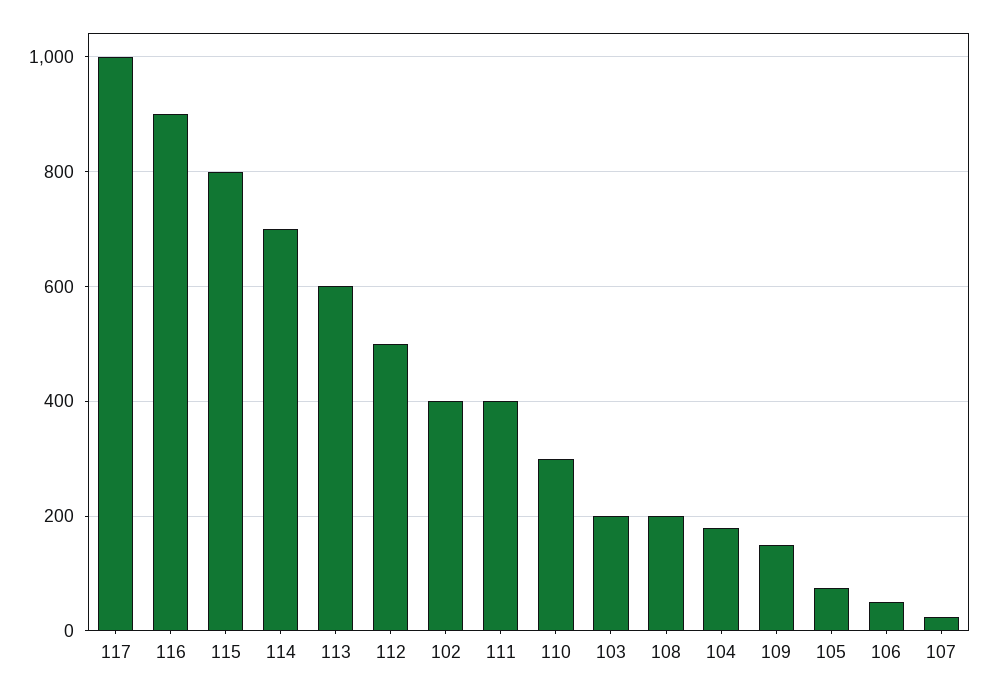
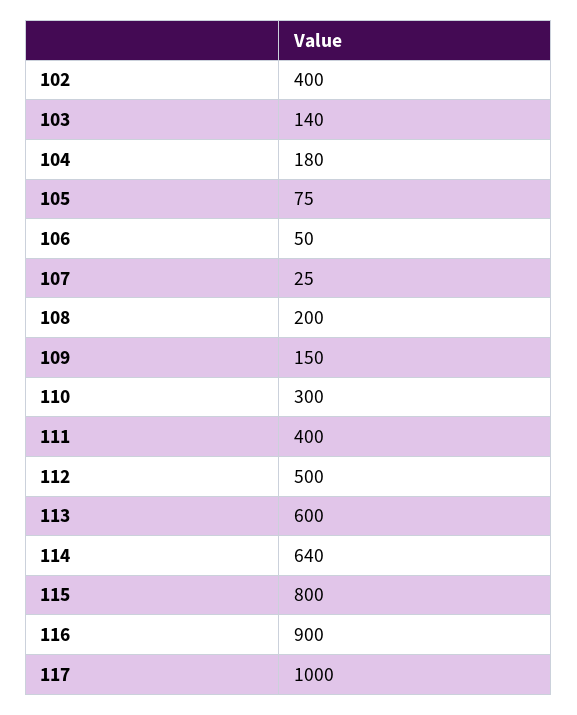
  {
    "117": 1000,
    "116": 900,
    "115": 800,
-   "114": 700,
+   "114": 640,
    "113": 600,
    "112": 500,
    "102": 400,
    "111": 400,
    "110": 300,
-   "103": 200,
+   "103": 140,
    "108": 200,
    "104": 180,
    "109": 150,
    "105": 75,
    "106": 50,
    "107": 25
  }

